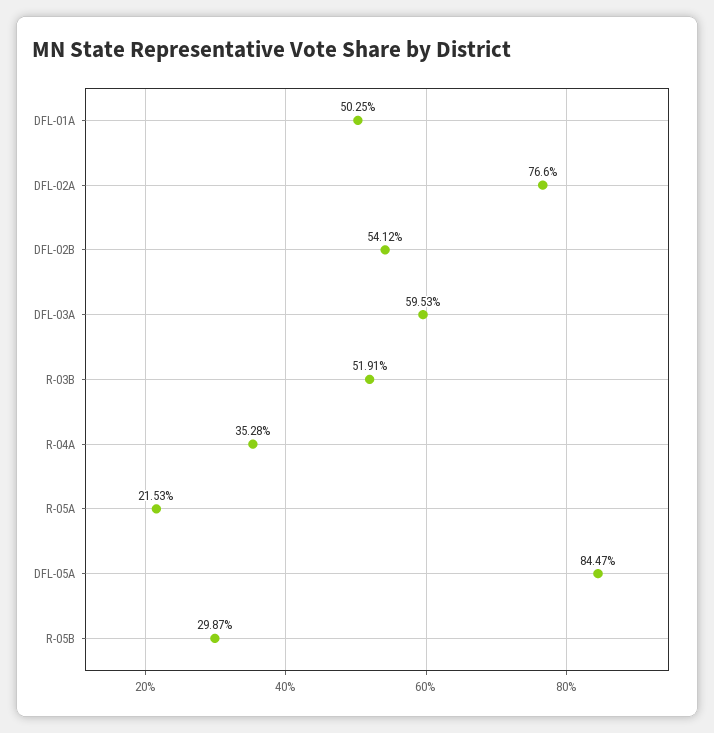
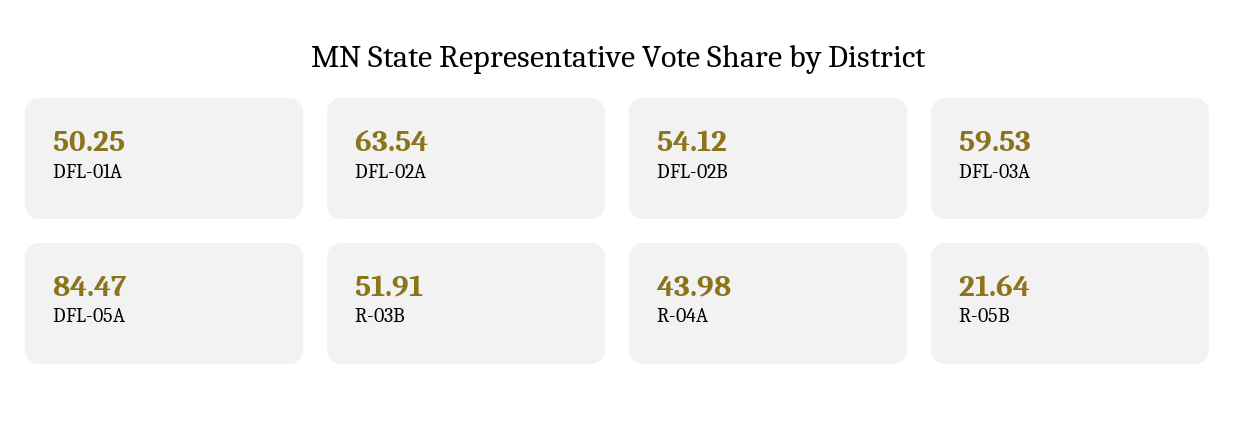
  {
    "DFL-01A": 50.25,
-   "DFL-02A": 76.6,
+   "DFL-02A": 63.54,
    "DFL-02B": 54.12,
    "DFL-03A": 59.53,
    "R-03B": 51.91,
-   "R-04A": 35.28,
+   "R-04A": 43.98,
-   "R-05A": 21.53,
    "DFL-05A": 84.47,
-   "R-05B": 29.87
+   "R-05B": 21.64
  }

